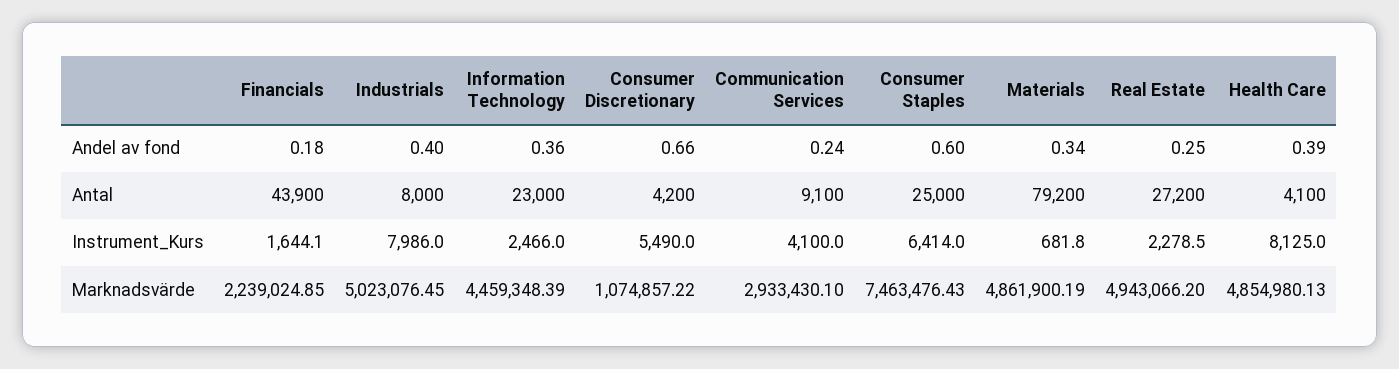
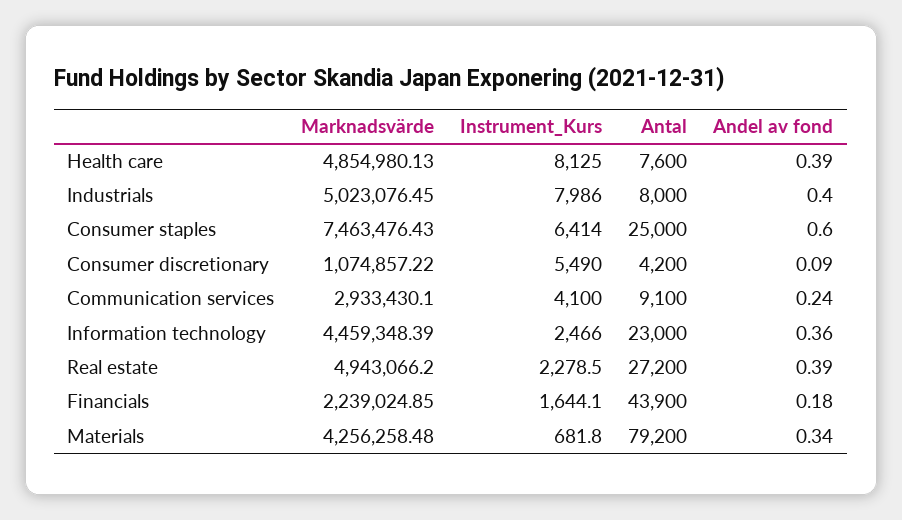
  {
    "Financials": {
      "Andel av fond": 0.18,
      "Antal": 43900,
      "Instrument_Kurs": 1644.1,
      "Marknadsvärde": 2239024.85
    },
    "Industrials": {
      "Andel av fond": 0.4,
      "Antal": 8000,
      "Instrument_Kurs": 7986,
      "Marknadsvärde": 5023076.45
    },
    "Information Technology": {
      "Andel av fond": 0.36,
      "Antal": 23000,
      "Instrument_Kurs": 2466,
      "Marknadsvärde": 4459348.39
    },
    "Consumer Discretionary": {
-     "Andel av fond": 0.66,
+     "Andel av fond": 0.09,
      "Antal": 4200,
      "Instrument_Kurs": 5490,
      "Marknadsvärde": 1074857.22
    },
    "Communication Services": {
      "Andel av fond": 0.24,
      "Antal": 9100,
      "Instrument_Kurs": 4100,
      "Marknadsvärde": 2933430.1
    },
    "Consumer Staples": {
      "Andel av fond": 0.6,
      "Antal": 25000,
      "Instrument_Kurs": 6414,
      "Marknadsvärde": 7463476.43
    },
    "Materials": {
      "Andel av fond": 0.34,
      "Antal": 79200,
      "Instrument_Kurs": 681.8,
-     "Marknadsvärde": 4861900.19
+     "Marknadsvärde": 4256258.48
    },
    "Real Estate": {
-     "Andel av fond": 0.25,
+     "Andel av fond": 0.39,
      "Antal": 27200,
      "Instrument_Kurs": 2278.5,
      "Marknadsvärde": 4943066.2
    },
    "Health Care": {
      "Andel av fond": 0.39,
-     "Antal": 4100,
+     "Antal": 7600,
      "Instrument_Kurs": 8125,
      "Marknadsvärde": 4854980.13
    }
  }

